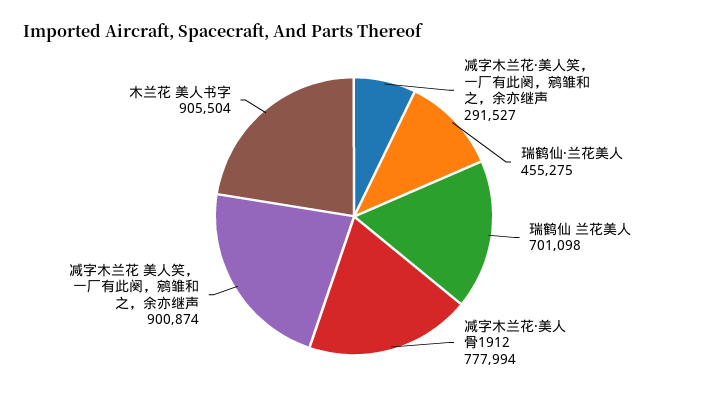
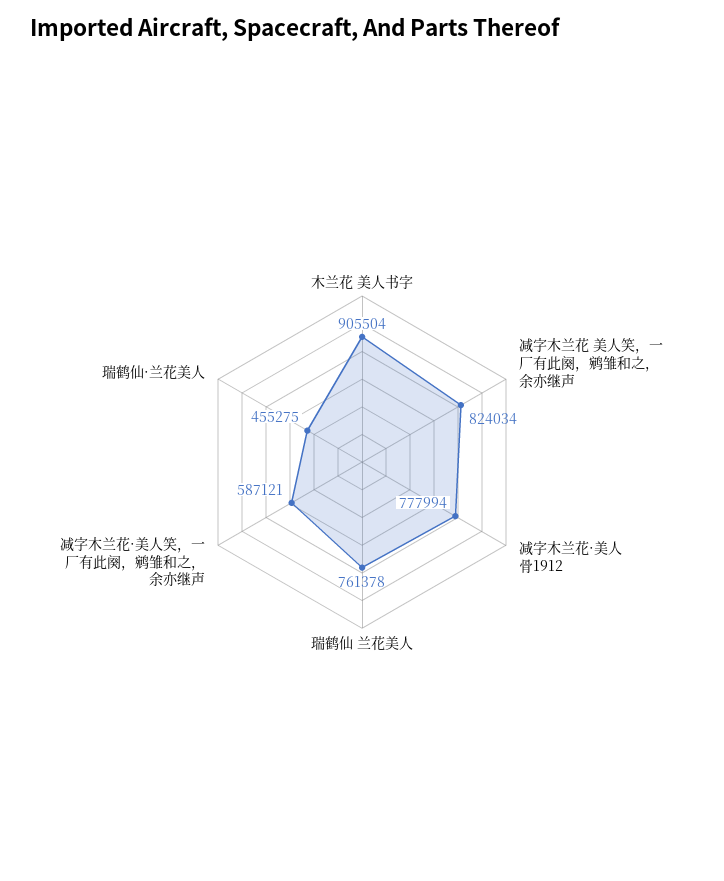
  {
-   "减字木兰花·美人笑，一厂有此阕，鹓雏和之，余亦继声": 291527,
+   "减字木兰花·美人笑，一厂有此阕，鹓雏和之，余亦继声": 587121,
    "瑞鹤仙·兰花美人": 455275,
-   "瑞鹤仙 兰花美人": 701098,
+   "瑞鹤仙 兰花美人": 761378,
    "减字木兰花·美人骨1912": 777994,
-   "减字木兰花 美人笑，一厂有此阕，鹓雏和之，余亦继声": 900874,
+   "减字木兰花 美人笑，一厂有此阕，鹓雏和之，余亦继声": 824034,
    "木兰花 美人书字": 905504
  }

